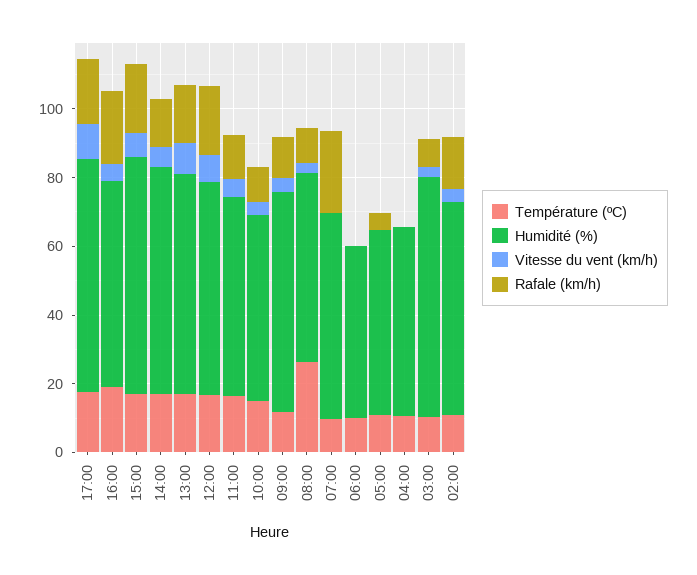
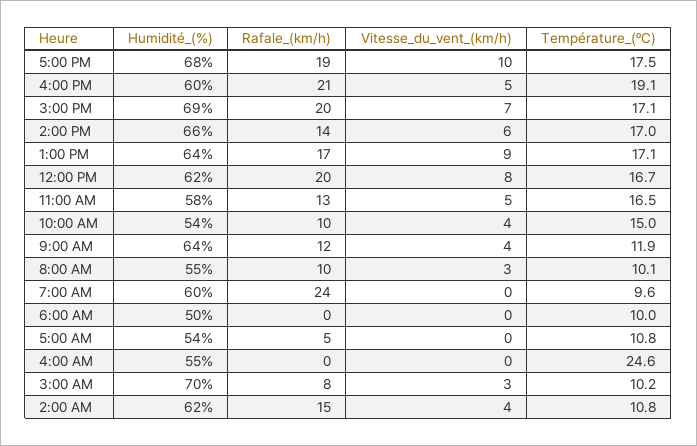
  {
    "Température (ºC)": {
      "17:00": 17.5,
      "16:00": 19.1,
      "15:00": 17.1,
      "14:00": 17,
      "13:00": 17.1,
      "12:00": 16.7,
      "11:00": 16.5,
      "10:00": 15,
      "09:00": 11.9,
-     "08:00": 25,
+     "08:00": 10.1,
      "07:00": 9.6,
      "06:00": 10,
      "05:00": 10.8,
-     "04:00": 10,
+     "04:00": 24.6,
      "03:00": 10.2,
      "02:00": 10.8
    },
    "Humidité (%)": {
      "17:00": 68,
      "16:00": 60,
      "15:00": 69,
      "14:00": 66,
      "13:00": 64,
      "12:00": 62,
      "11:00": 58,
      "10:00": 54,
      "09:00": 64,
      "08:00": 55,
      "07:00": 60,
      "06:00": 50,
      "05:00": 54,
      "04:00": 55,
      "03:00": 70,
      "02:00": 62
    },
    "Vitesse du vent (km/h)": {
      "17:00": 10,
      "16:00": 5,
      "15:00": 7,
      "14:00": 6,
      "13:00": 9,
      "12:00": 8,
      "11:00": 5,
      "10:00": 4,
      "09:00": 4,
      "08:00": 3,
      "07:00": 0,
      "06:00": 0,
      "05:00": 0,
      "04:00": 0,
      "03:00": 3,
      "02:00": 4
    },
    "Rafale (km/h)": {
      "17:00": 19,
      "16:00": 21,
      "15:00": 20,
      "14:00": 14,
      "13:00": 17,
      "12:00": 20,
      "11:00": 13,
      "10:00": 10,
      "09:00": 12,
      "08:00": 10,
      "07:00": 24,
      "06:00": 0,
      "05:00": 5,
      "04:00": 0,
      "03:00": 8,
      "02:00": 15
    }
  }

